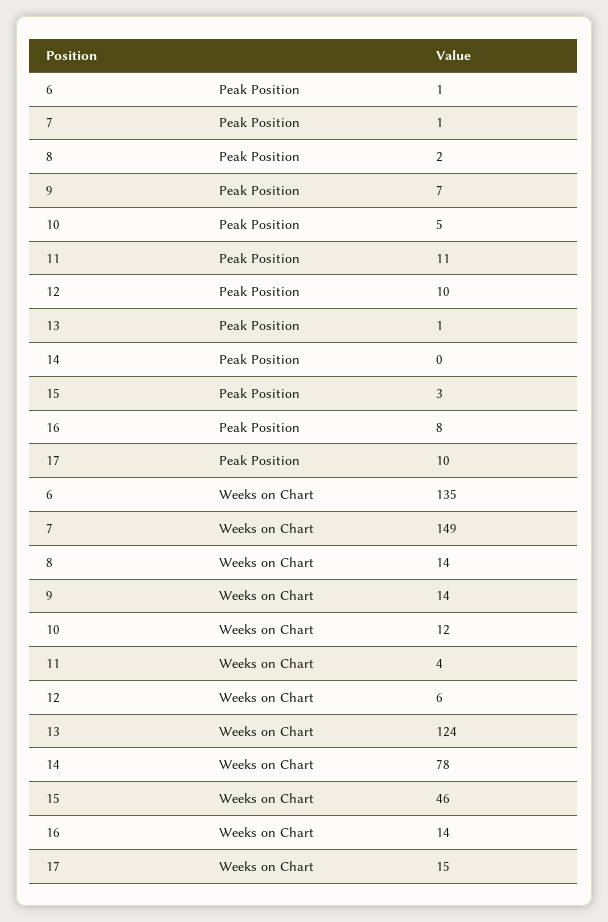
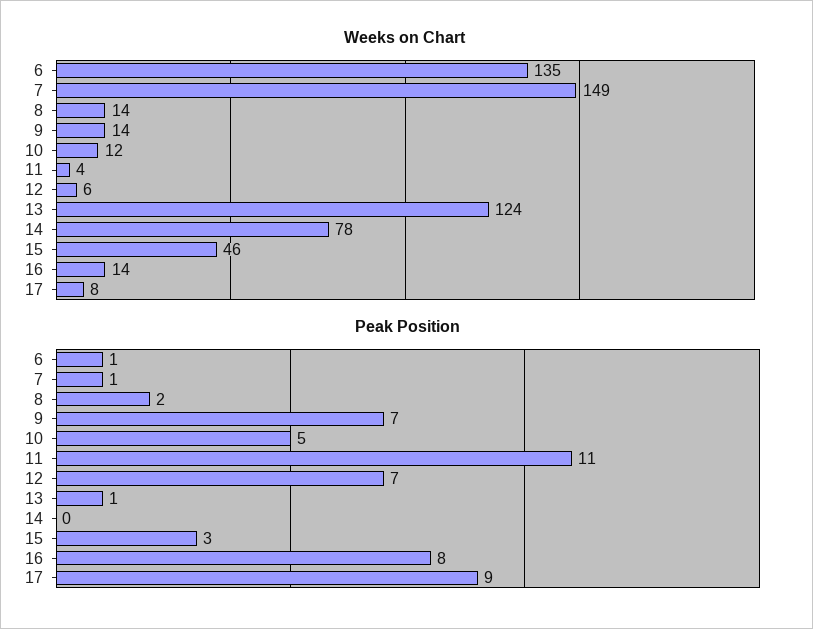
  {
    "Peak Position": {
      "6": 1,
      "7": 1,
      "8": 2,
      "9": 7,
      "10": 5,
      "11": 11,
-     "12": 10,
+     "12": 7,
      "13": 1,
      "14": 0,
      "15": 3,
      "16": 8,
-     "17": 10
+     "17": 9
    },
    "Weeks on Chart": {
      "6": 135,
      "7": 149,
      "8": 14,
      "9": 14,
      "10": 12,
      "11": 4,
      "12": 6,
      "13": 124,
      "14": 78,
      "15": 46,
      "16": 14,
-     "17": 15
+     "17": 8
    }
  }

